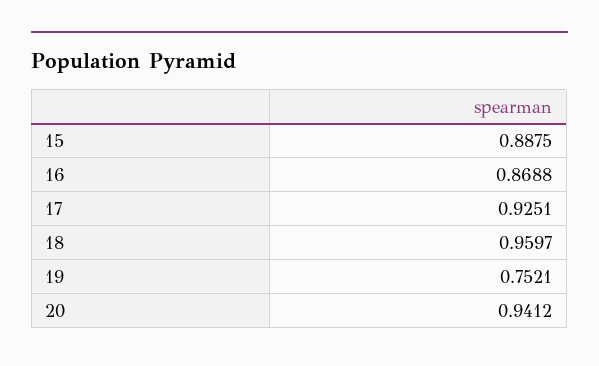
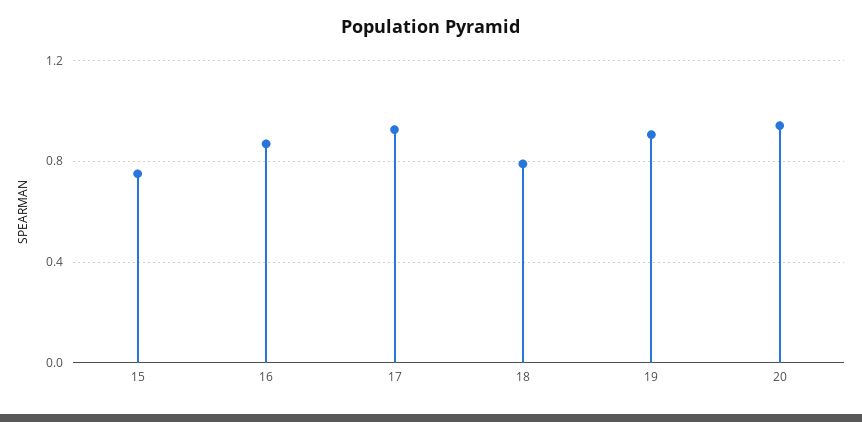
  {
-   "15": 0.8875,
+   "15": 0.75,
    "16": 0.8688,
    "17": 0.9251,
-   "18": 0.9597,
+   "18": 0.8,
-   "19": 0.7521,
+   "19": 0.9,
    "20": 0.9412
  }

